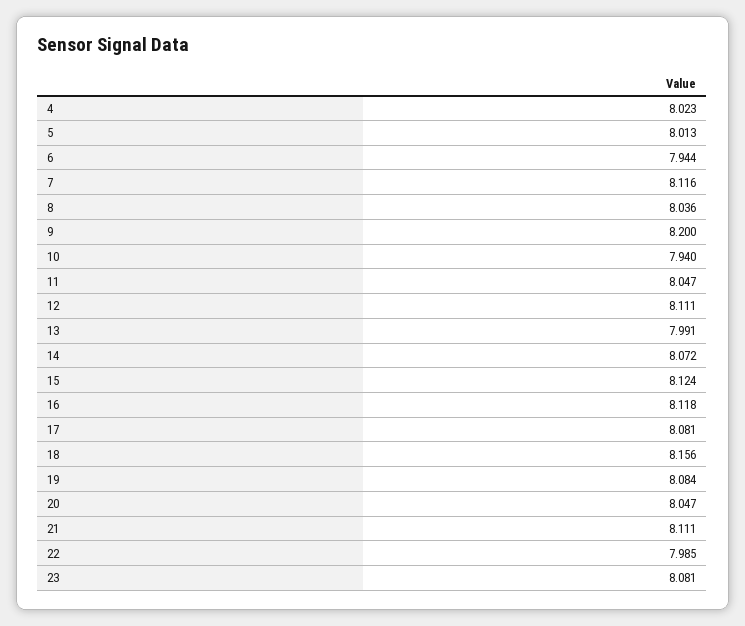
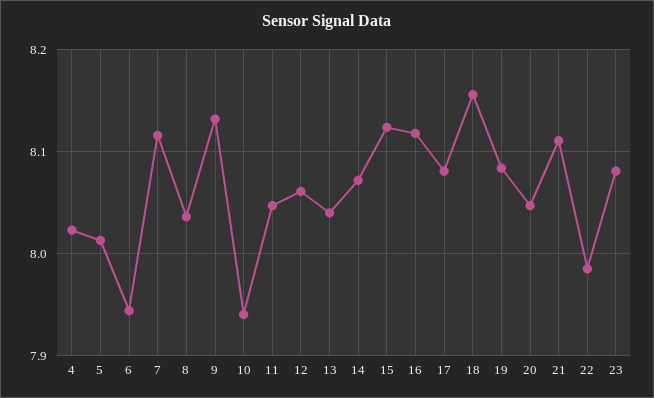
  {
    "4": 8.023,
    "5": 8.013,
    "6": 7.944,
    "7": 8.116,
    "8": 8.036,
-   "9": 8.2,
+   "9": 8.13,
    "10": 7.94,
    "11": 8.047,
-   "12": 8.111,
+   "12": 8.06,
-   "13": 7.991,
+   "13": 8.04,
    "14": 8.072,
    "15": 8.124,
    "16": 8.118,
    "17": 8.081,
    "18": 8.156,
    "19": 8.084,
    "20": 8.047,
    "21": 8.111,
    "22": 7.985,
    "23": 8.081
  }

